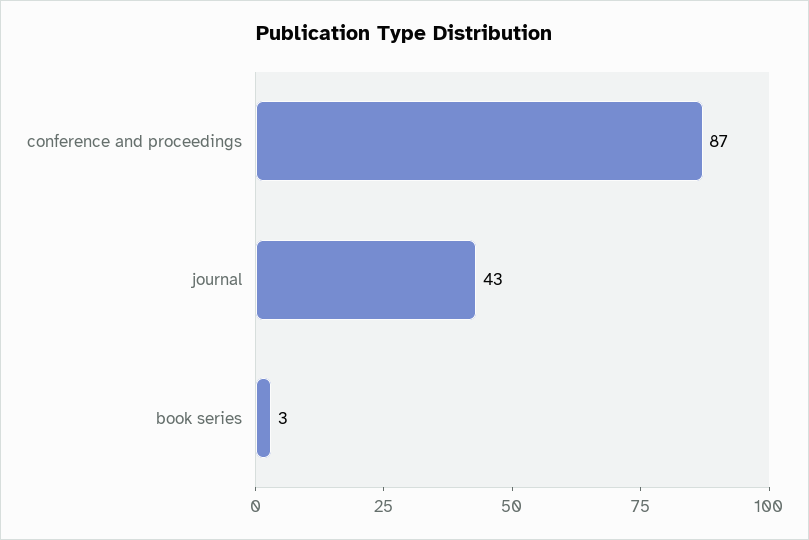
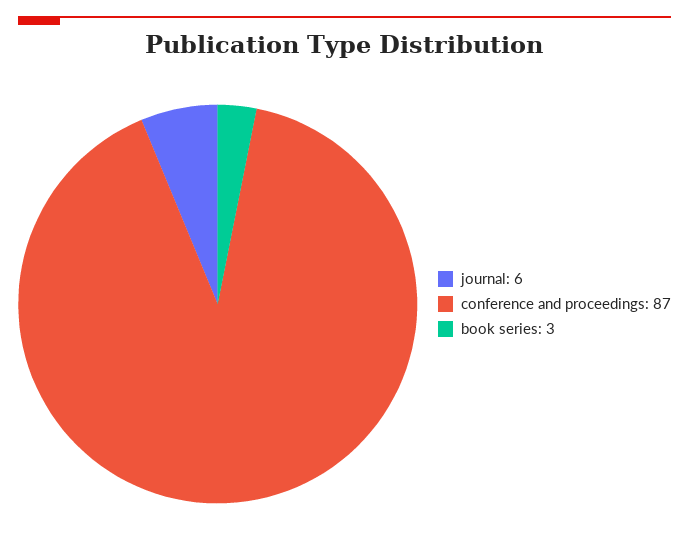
  {
    "conference and proceedings": 87,
-   "journal": 43,
+   "journal": 6,
    "book series": 3
  }

